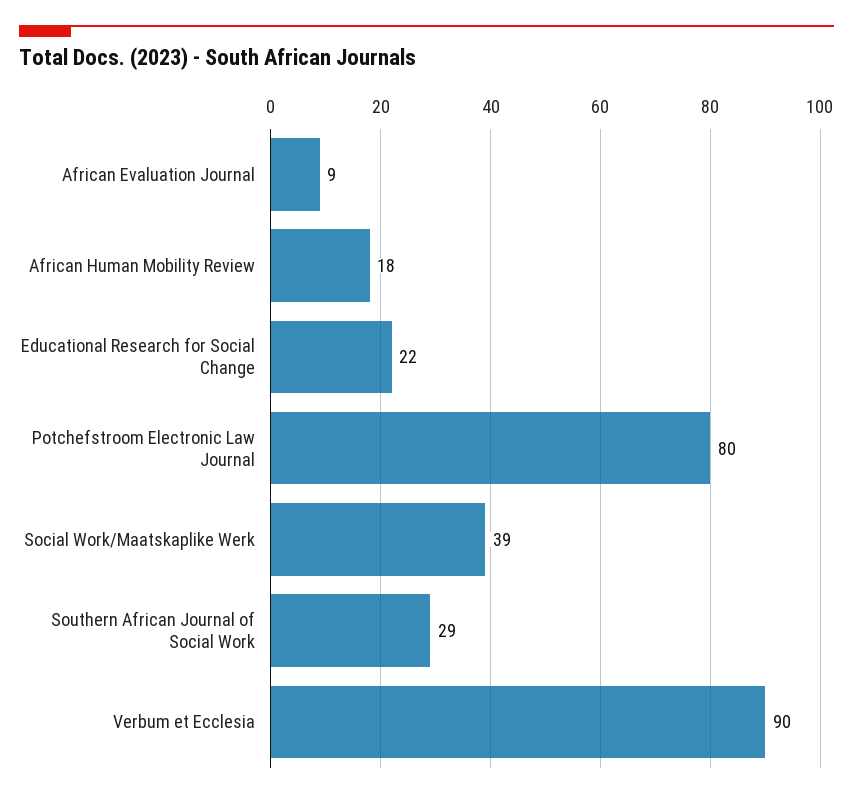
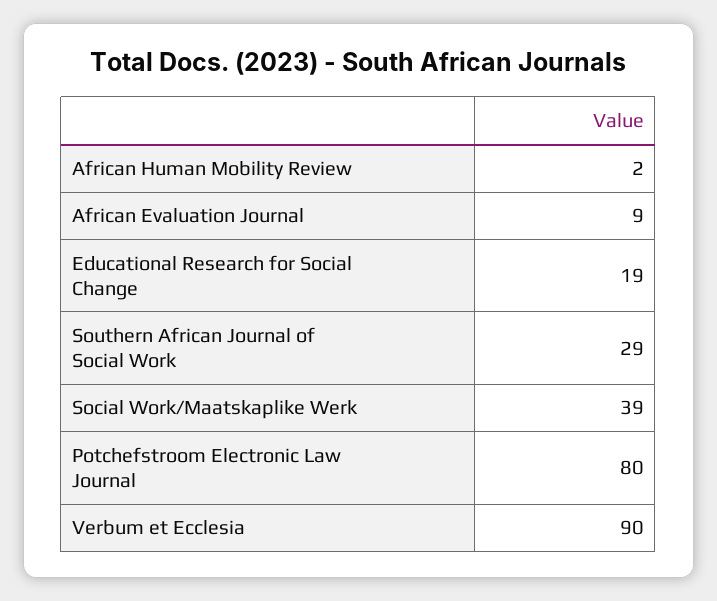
  {
    "African Evaluation Journal": 9,
-   "African Human Mobility Review": 18,
+   "African Human Mobility Review": 2,
-   "Educational Research for Social Change": 22,
+   "Educational Research for Social Change": 19,
    "Potchefstroom Electronic Law Journal": 80,
    "Social Work/Maatskaplike Werk": 39,
    "Southern African Journal of Social Work": 29,
    "Verbum et Ecclesia": 90
  }

